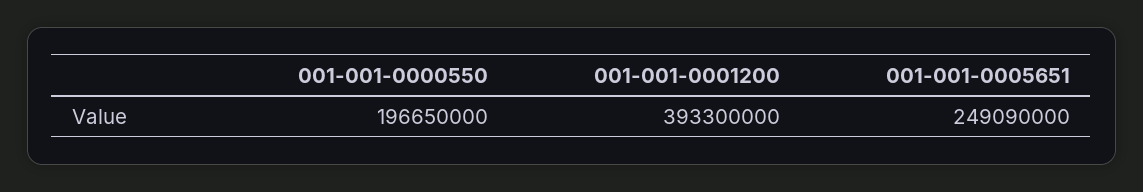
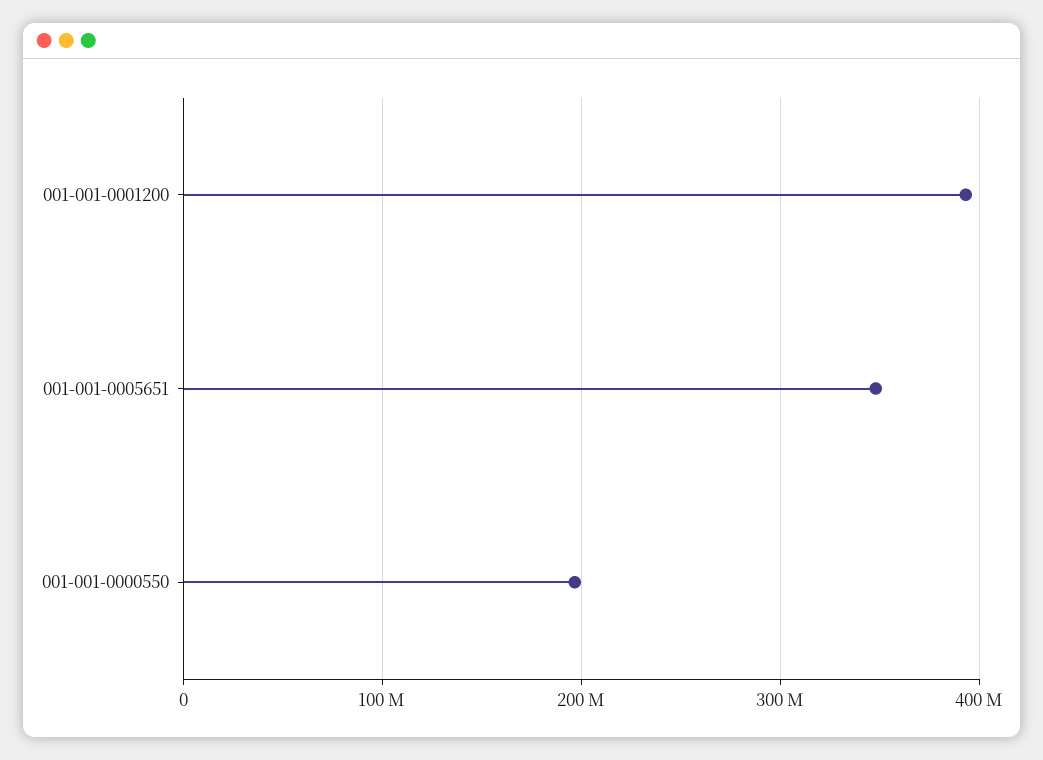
  {
    "001-001-0000550": 196650000,
    "001-001-0001200": 393300000,
-   "001-001-0005651": 249090000
+   "001-001-0005651": 350000000
  }

